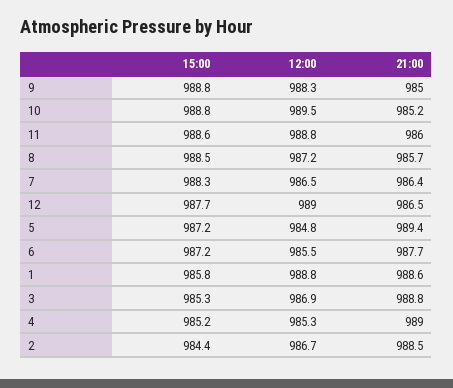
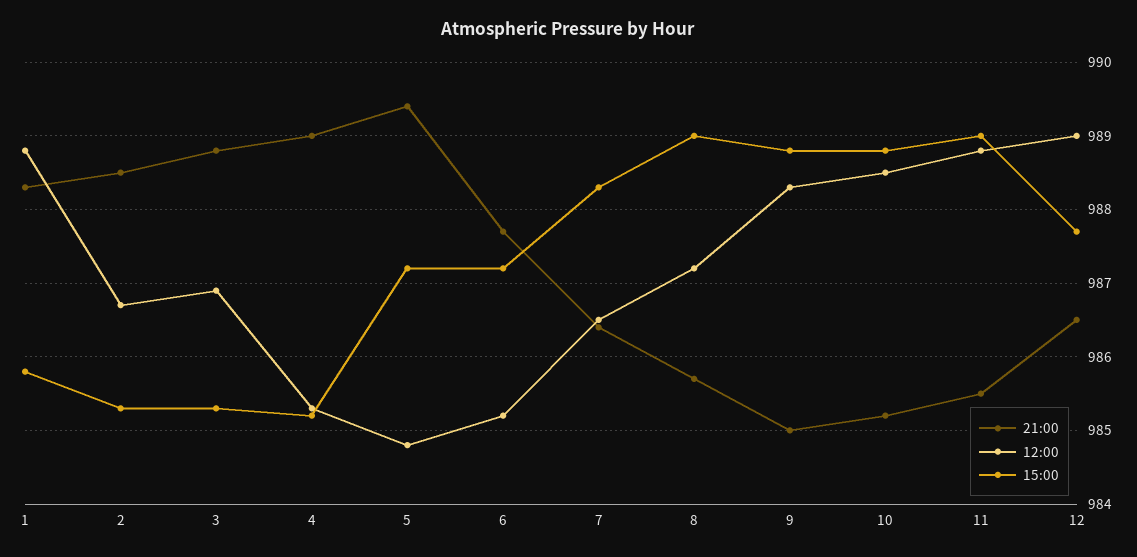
  {
    "15:00": {
      "9": 988.8,
      "10": 988.8,
-     "11": 988.6,
+     "11": 989,
-     "8": 988.5,
+     "8": 989,
      "7": 988.3,
      "12": 987.7,
      "5": 987.2,
      "6": 987.2,
      "1": 985.8,
      "3": 985.3,
      "4": 985.2,
-     "2": 984.4
+     "2": 985.3
    },
    "12:00": {
      "9": 988.3,
-     "10": 989.5,
+     "10": 988.5,
      "11": 988.8,
      "8": 987.2,
      "7": 986.5,
      "12": 989,
      "5": 984.8,
-     "6": 985.5,
+     "6": 985.2,
      "1": 988.8,
      "3": 986.9,
      "4": 985.3,
      "2": 986.7
    },
    "21:00": {
      "9": 985,
      "10": 985.2,
-     "11": 986,
+     "11": 985.5,
      "8": 985.7,
      "7": 986.4,
      "12": 986.5,
      "5": 989.4,
      "6": 987.7,
-     "1": 988.6,
+     "1": 988.3,
      "3": 988.8,
      "4": 989,
      "2": 988.5
    }
  }

